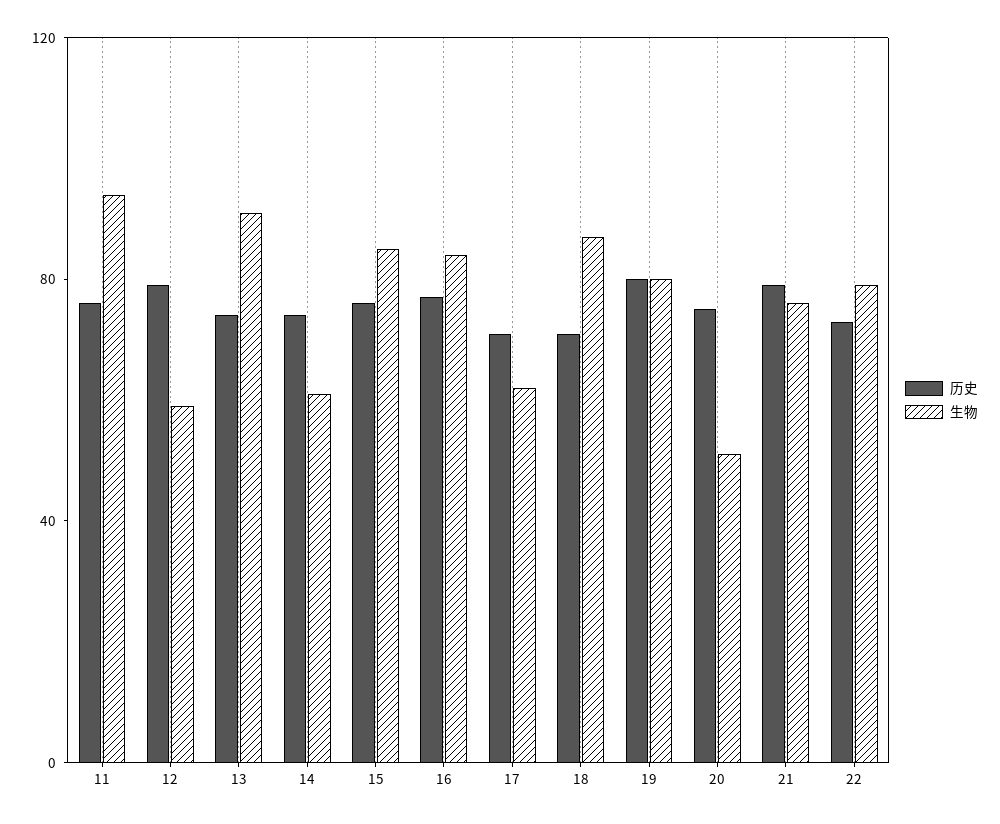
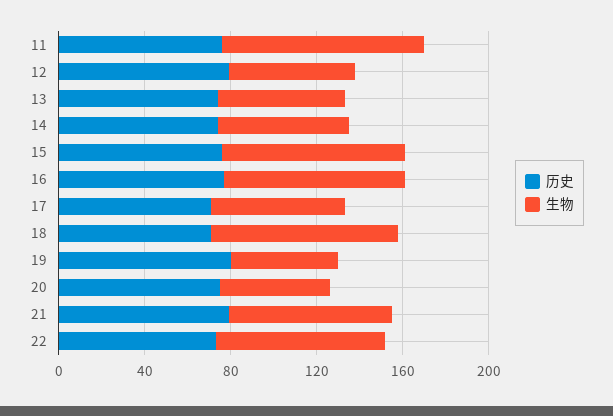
  {
    "历史": {
      "11": 80,
      "12": 80,
      "13": 70,
      "14": 70,
      "15": 80,
      "16": 80,
      "17": 70,
      "18": 70,
      "19": 80,
      "20": 80,
      "21": 80,
      "22": 70
    },
    "生物": {
      "11": 90,
      "12": 60,
-     "13": 90,
+     "13": 60,
      "14": 60,
      "15": 90,
      "16": 80,
      "17": 60,
      "18": 90,
-     "19": 80,
+     "19": 50,
      "20": 50,
      "21": 80,
      "22": 80
    }
  }

